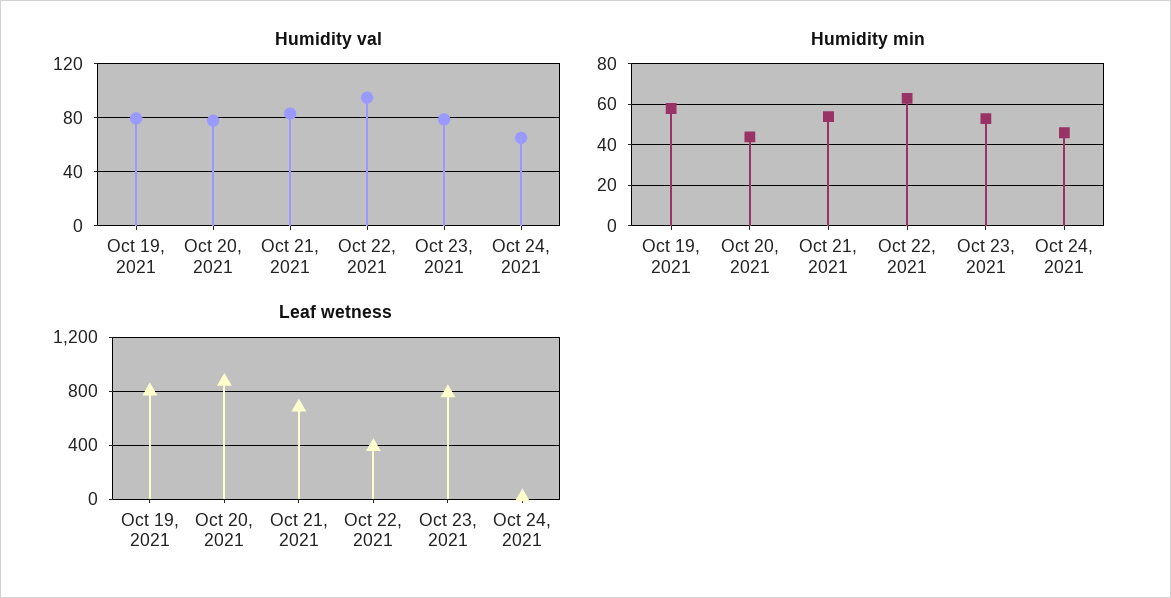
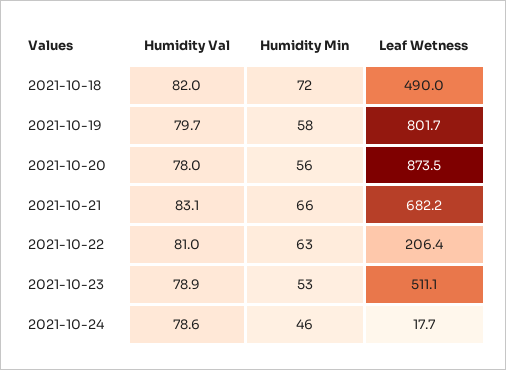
  {
    "Humidity val": {
      "Oct 19, 2021": 79.7,
      "Oct 20, 2021": 78,
      "Oct 21, 2021": 83.1,
-     "Oct 22, 2021": 95,
+     "Oct 22, 2021": 81,
      "Oct 23, 2021": 78.9,
-     "Oct 24, 2021": 65
+     "Oct 24, 2021": 78.6,
+     "2021-10-18": 82
    },
    "Humidity min": {
      "Oct 19, 2021": 58,
-     "Oct 20, 2021": 45,
+     "Oct 20, 2021": 56,
-     "Oct 21, 2021": 55,
+     "Oct 21, 2021": 66,
      "Oct 22, 2021": 63,
      "Oct 23, 2021": 53,
-     "Oct 24, 2021": 46
+     "Oct 24, 2021": 46,
+     "2021-10-18": 72
    },
    "Leaf wetness": {
      "Oct 19, 2021": 801.7,
      "Oct 20, 2021": 873.5,
      "Oct 21, 2021": 682.2,
-     "Oct 22, 2021": 400,
+     "Oct 22, 2021": 206.4,
-     "Oct 23, 2021": 800,
+     "Oct 23, 2021": 511.1,
-     "Oct 24, 2021": 17.7
+     "Oct 24, 2021": 17.7,
+     "2021-10-18": 490
    }
  }

